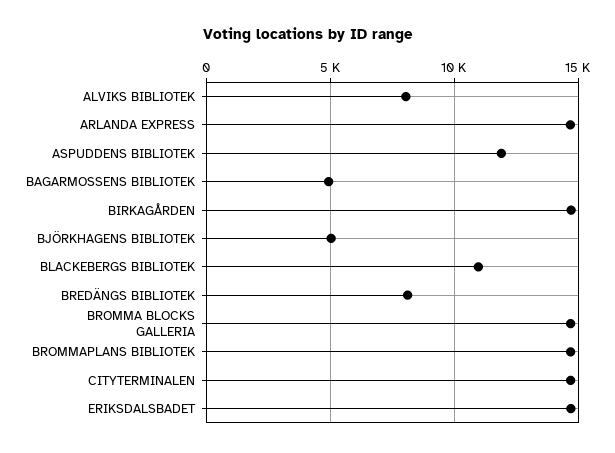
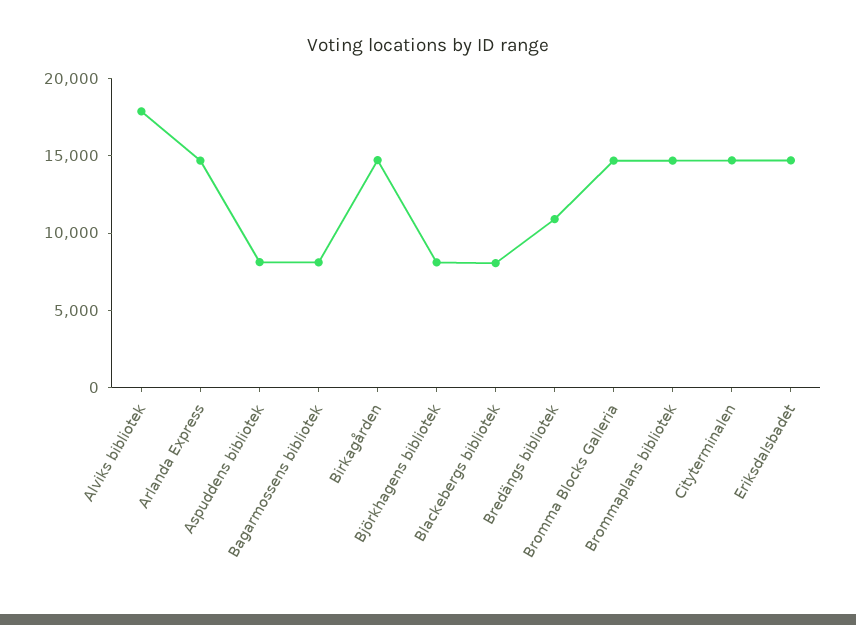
  {
-   "ALVIKS BIBLIOTEK": 8000,
+   "ALVIKS BIBLIOTEK": 18000,
    "ARLANDA EXPRESS": 14500,
-   "ASPUDDENS BIBLIOTEK": 12000,
+   "ASPUDDENS BIBLIOTEK": 8000,
-   "BAGARMOSSENS BIBLIOTEK": 5000,
+   "BAGARMOSSENS BIBLIOTEK": 8000,
    "BIRKAGÅRDEN": 14500,
-   "BJÖRKHAGENS BIBLIOTEK": 5000,
+   "BJÖRKHAGENS BIBLIOTEK": 8000,
-   "BLACKEBERGS BIBLIOTEK": 11000,
+   "BLACKEBERGS BIBLIOTEK": 8000,
-   "BREDÄNGS BIBLIOTEK": 8000,
+   "BREDÄNGS BIBLIOTEK": 11000,
    "BROMMA BLOCKS GALLERIA": 14500,
    "BROMMAPLANS BIBLIOTEK": 14500,
    "CITYTERMINALEN": 14500,
    "ERIKSDALSBADET": 14500
  }

